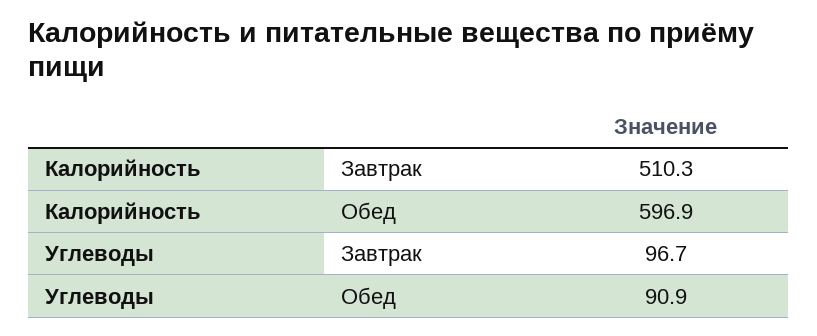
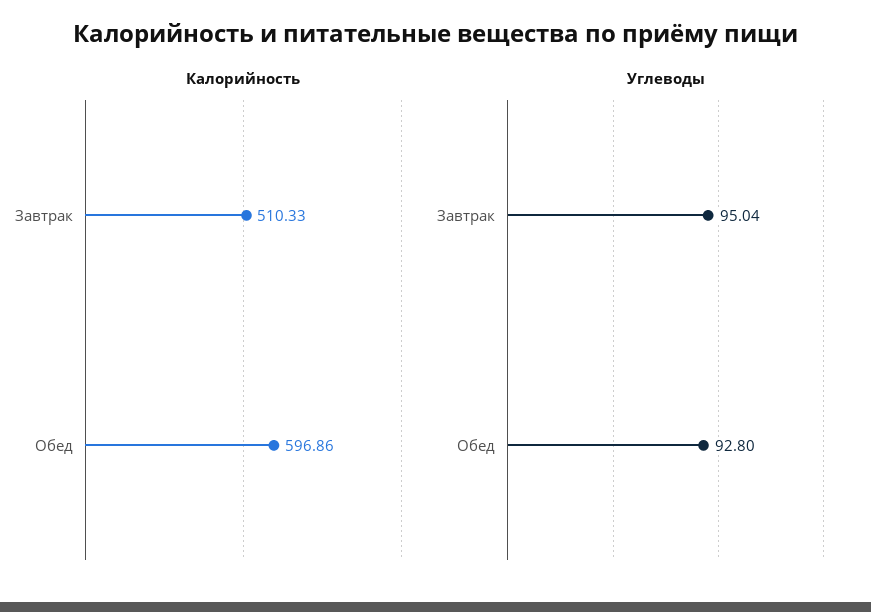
  {
    "Калорийность": {
      "Завтрак": 510.33,
      "Обед": 596.86
    },
    "Углеводы": {
-     "Завтрак": 96.7,
+     "Завтрак": 95.04,
-     "Обед": 90.9
+     "Обед": 92.8
    }
  }

